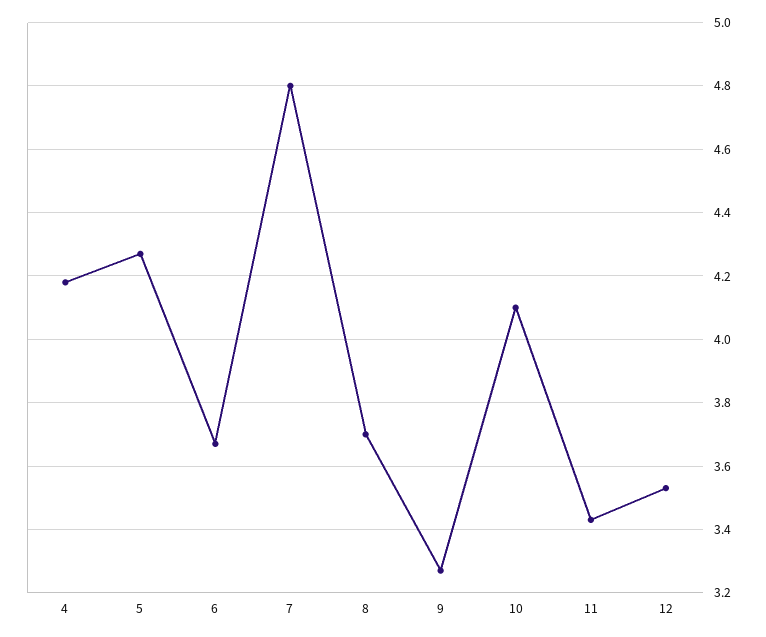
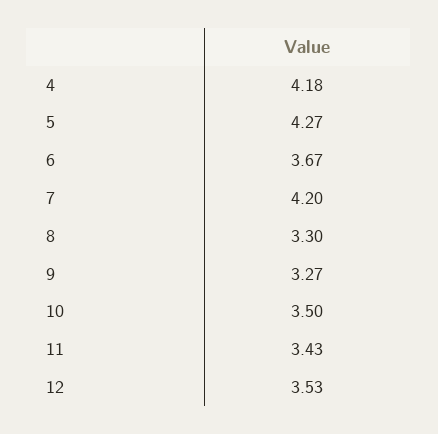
  {
    "4": 4.18,
    "5": 4.27,
    "6": 3.67,
-   "7": 4.8,
+   "7": 4.2,
-   "8": 3.7,
+   "8": 3.3,
    "9": 3.27,
-   "10": 4.1,
+   "10": 3.5,
    "11": 3.43,
    "12": 3.53
  }

